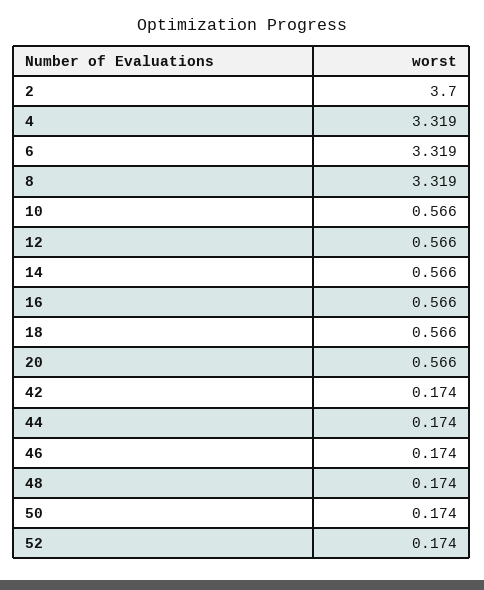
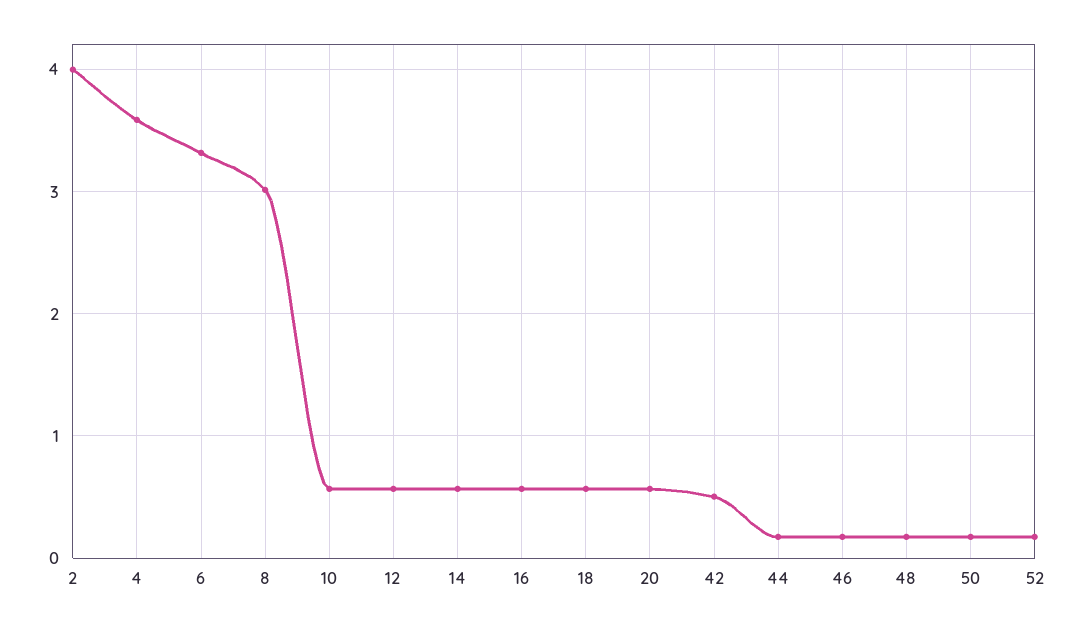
  {
-   "2": 3.7,
+   "2": 4,
-   "4": 3.319,
+   "4": 3.6,
    "6": 3.319,
-   "8": 3.319,
+   "8": 3,
    "10": 0.566,
    "12": 0.566,
    "14": 0.566,
    "16": 0.566,
    "18": 0.566,
    "20": 0.566,
-   "42": 0.174,
+   "42": 0.5,
    "44": 0.174,
    "46": 0.174,
    "48": 0.174,
    "50": 0.174,
    "52": 0.174
  }

